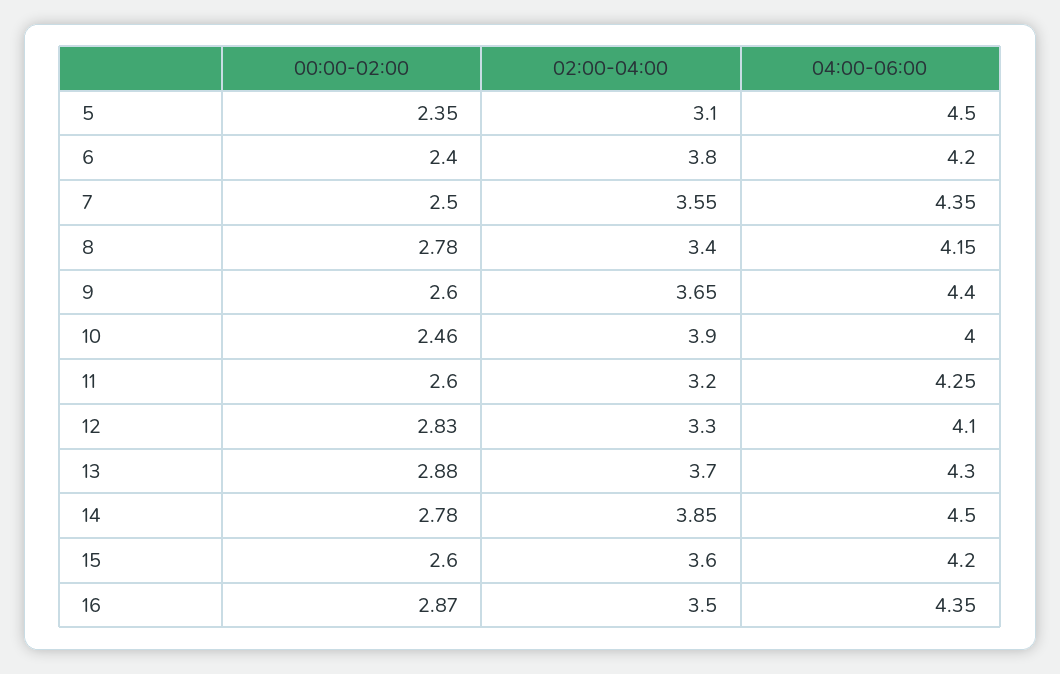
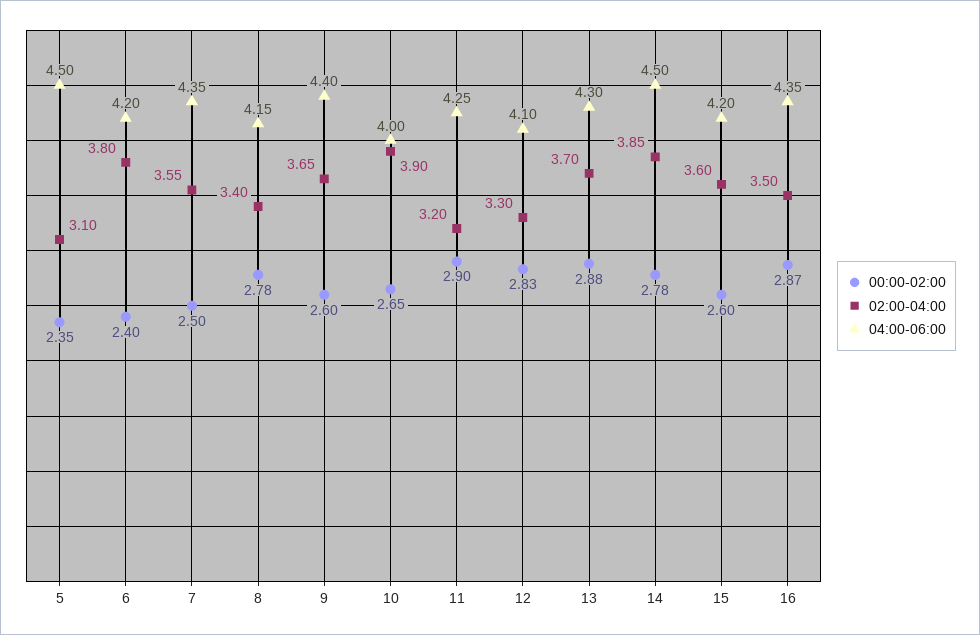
  {
    "00:00-02:00": {
      "5": 2.35,
      "6": 2.4,
      "7": 2.5,
      "8": 2.78,
      "9": 2.6,
-     "10": 2.46,
+     "10": 2.65,
-     "11": 2.6,
+     "11": 2.9,
      "12": 2.83,
      "13": 2.88,
      "14": 2.78,
      "15": 2.6,
      "16": 2.87
    },
    "02:00-04:00": {
      "5": 3.1,
      "6": 3.8,
      "7": 3.55,
      "8": 3.4,
      "9": 3.65,
      "10": 3.9,
      "11": 3.2,
      "12": 3.3,
      "13": 3.7,
      "14": 3.85,
      "15": 3.6,
      "16": 3.5
    },
    "04:00-06:00": {
      "5": 4.5,
      "6": 4.2,
      "7": 4.35,
      "8": 4.15,
      "9": 4.4,
      "10": 4,
      "11": 4.25,
      "12": 4.1,
      "13": 4.3,
      "14": 4.5,
      "15": 4.2,
      "16": 4.35
    }
  }

